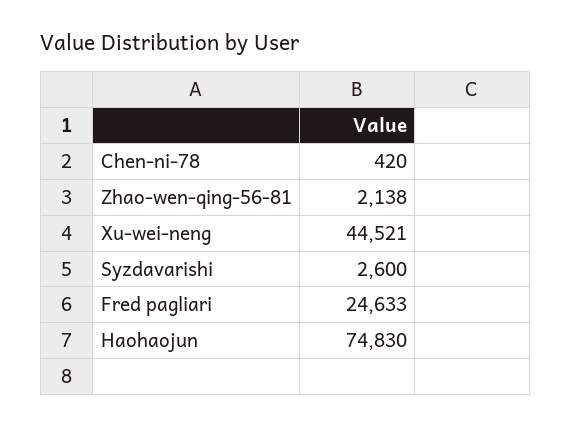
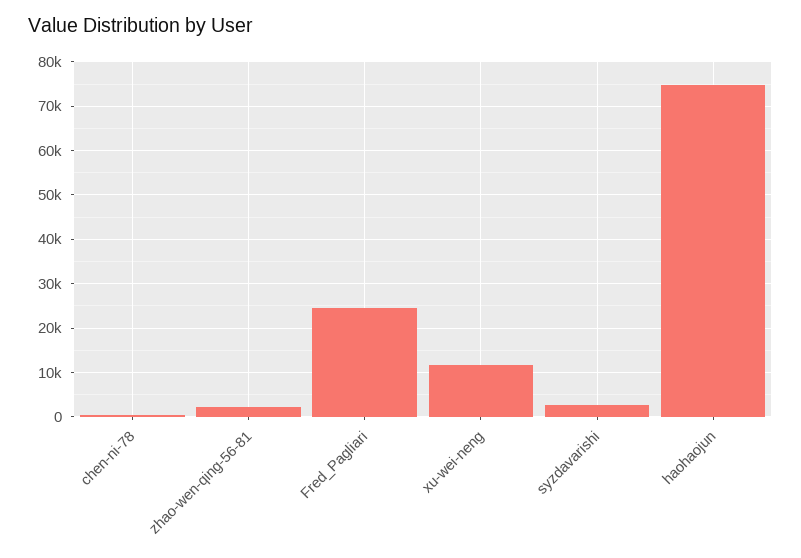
  {
    "Chen-ni-78": 420,
    "Zhao-wen-qing-56-81": 2138,
-   "Xu-wei-neng": 44521,
+   "Xu-wei-neng": 12000,
    "Syzdavarishi": 2600,
    "Fred pagliari": 24633,
    "Haohaojun": 74830
  }

